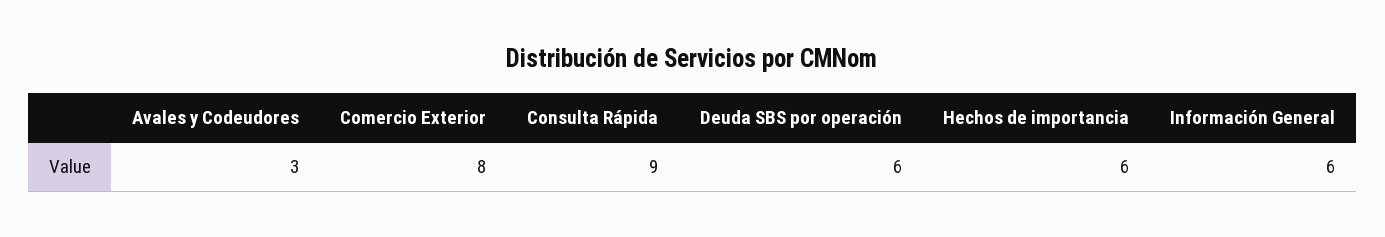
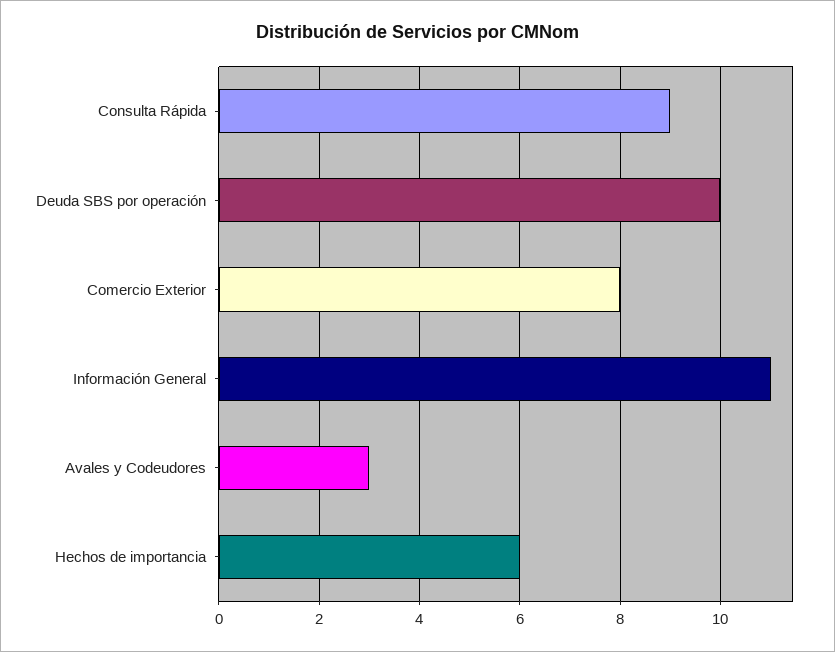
  {
    "Avales y Codeudores": 3,
    "Comercio Exterior": 8,
    "Consulta Rápida": 9,
-   "Deuda SBS por operación": 6,
+   "Deuda SBS por operación": 10,
    "Hechos de importancia": 6,
-   "Información General": 6
+   "Información General": 11
  }

